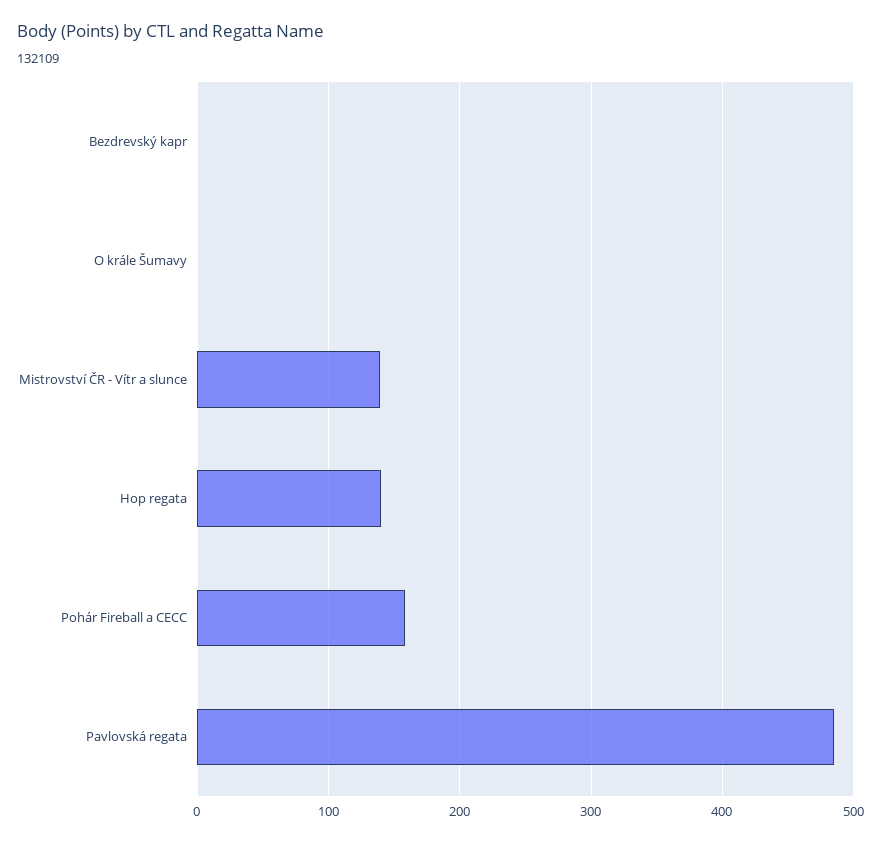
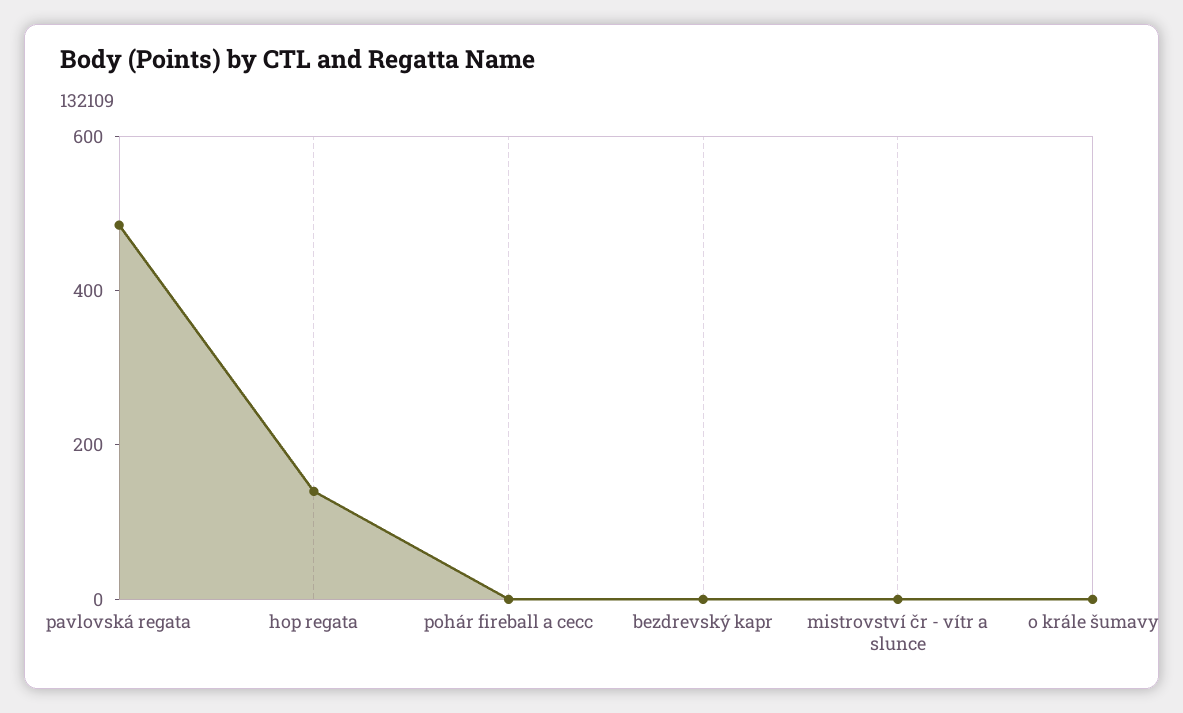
  {
    "Bezdrevský kapr": 0,
    "O krále Šumavy": 0,
-   "Mistrovství ČR - Vítr a slunce": 140,
+   "Mistrovství ČR - Vítr a slunce": 0,
    "Hop regata": 140,
-   "Pohár Fireball a CECC": 160,
+   "Pohár Fireball a CECC": 0,
    "Pavlovská regata": 490
  }

